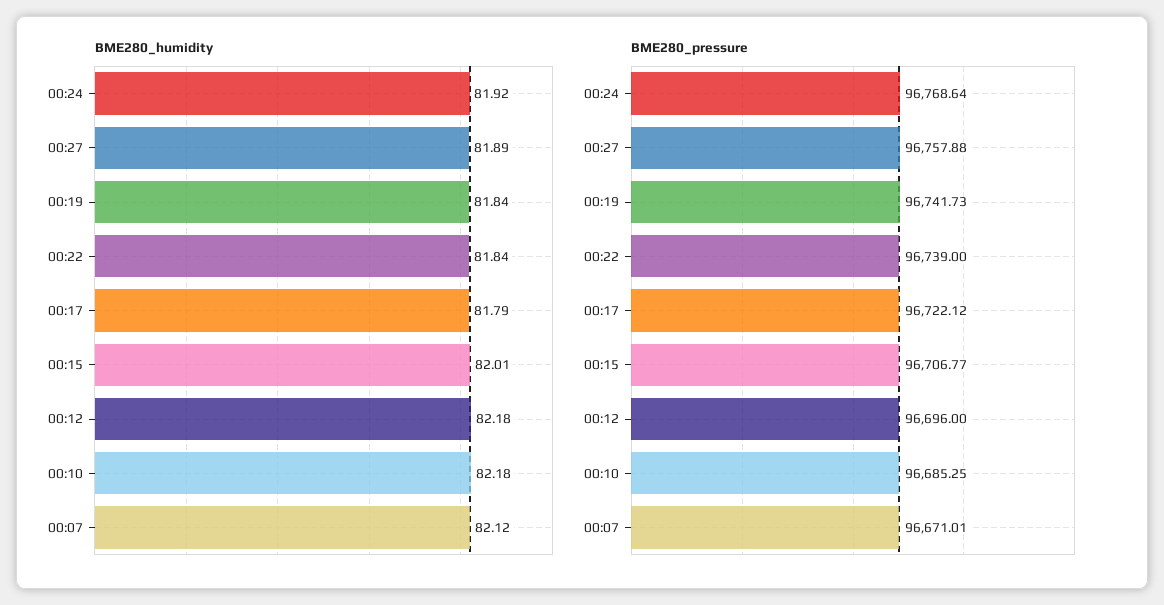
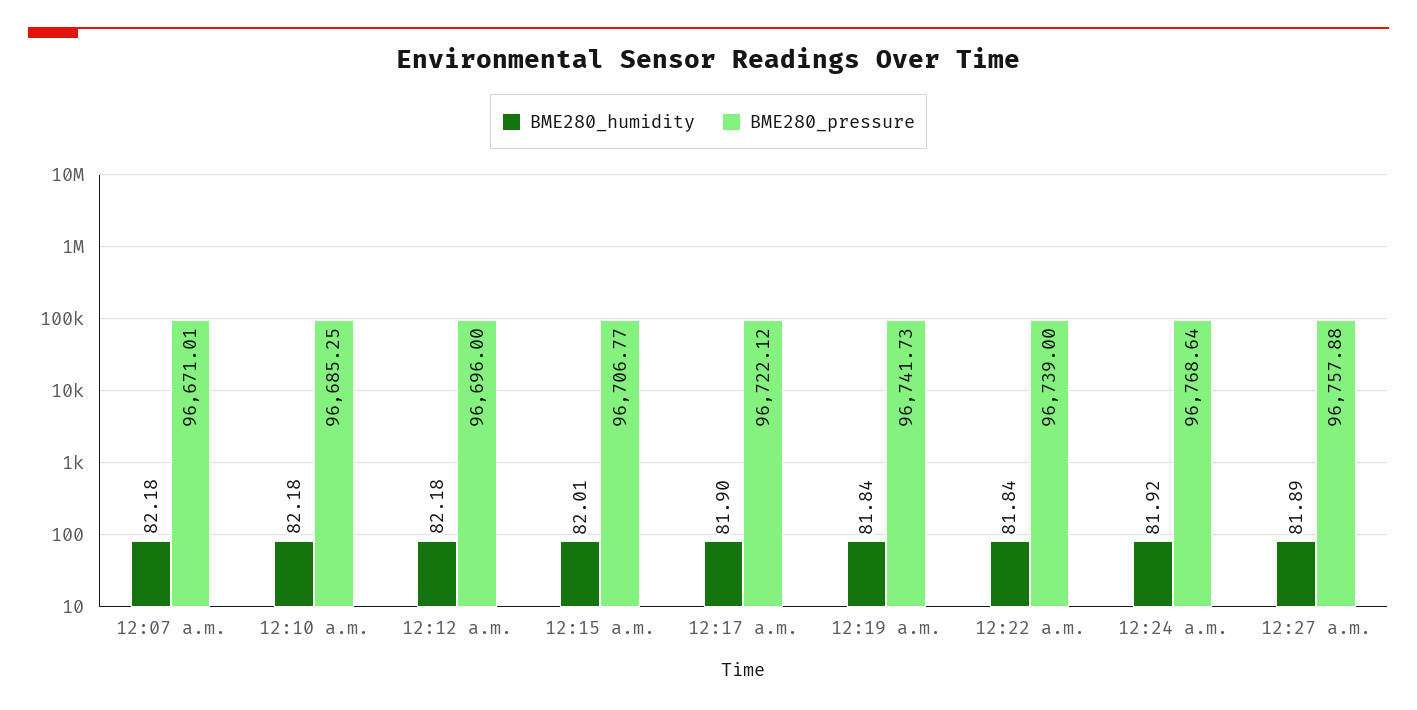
  {
    "BME280_humidity": {
      "00:24": 81.92,
      "00:27": 81.89,
      "00:19": 81.84,
      "00:22": 81.84,
-     "00:17": 81.79,
+     "00:17": 81.9,
      "00:15": 82.01,
      "00:12": 82.18,
      "00:10": 82.18,
-     "00:07": 82.12
+     "00:07": 82.18
    },
    "BME280_pressure": {
      "00:24": 96768.64,
      "00:27": 96757.88,
      "00:19": 96741.73,
      "00:22": 96739,
      "00:17": 96722.12,
      "00:15": 96706.77,
      "00:12": 96696,
      "00:10": 96685.25,
      "00:07": 96671.01
    }
  }

